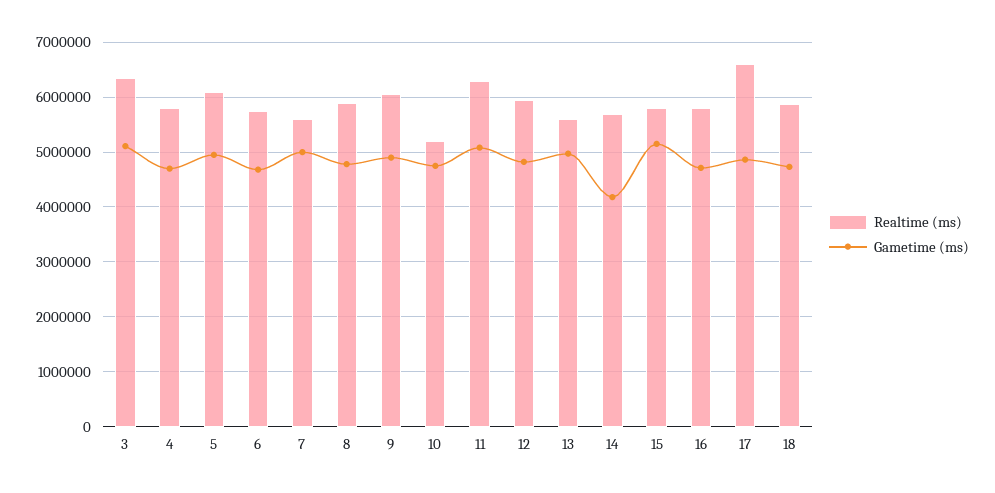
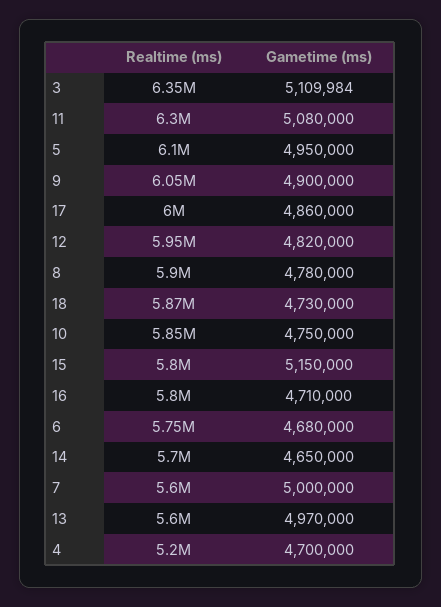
  {
    "Realtime (ms)": {
      "3": 6350000,
-     "4": 5800000,
+     "4": 5200000,
      "5": 6100000,
      "6": 5750000,
      "7": 5600000,
      "8": 5900000,
      "9": 6050000,
-     "10": 5200000,
+     "10": 5850000,
      "11": 6300000,
      "12": 5950000,
      "13": 5600000,
      "14": 5700000,
      "15": 5800000,
      "16": 5800000,
-     "17": 6600000,
+     "17": 6000000,
      "18": 5870000
    },
    "Gametime (ms)": {
      "3": 5109984,
      "4": 4700000,
      "5": 4950000,
      "6": 4680000,
      "7": 5000000,
      "8": 4780000,
      "9": 4900000,
      "10": 4750000,
      "11": 5080000,
      "12": 4820000,
      "13": 4970000,
-     "14": 4200000,
+     "14": 4650000,
      "15": 5150000,
      "16": 4710000,
      "17": 4860000,
      "18": 4730000
    }
  }

